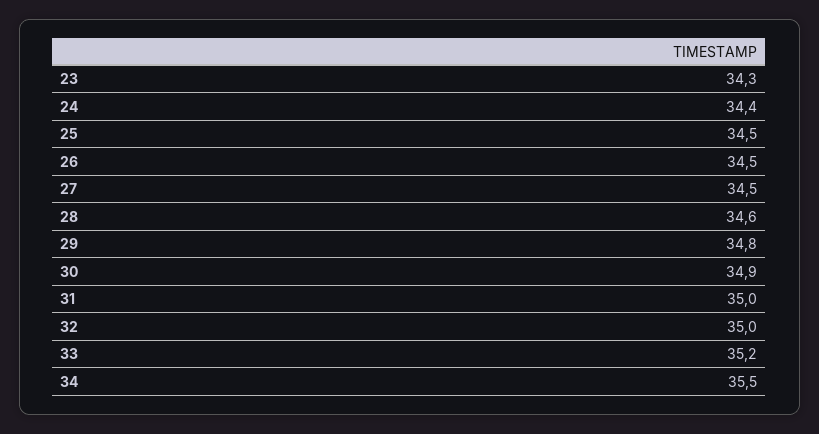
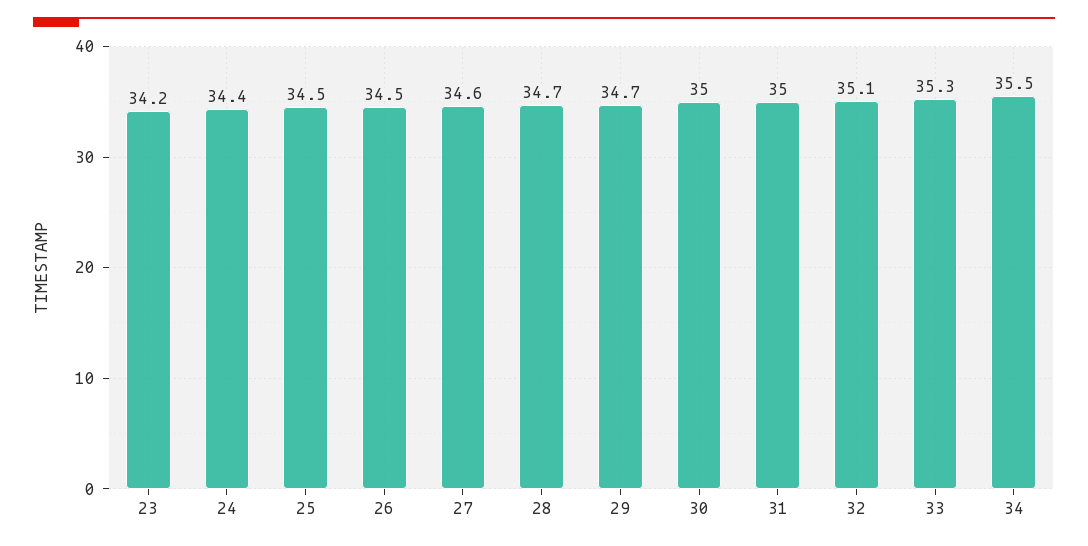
  {
-   "23": 34.3,
+   "23": 34.2,
    "24": 34.4,
    "25": 34.5,
    "26": 34.5,
-   "27": 34.5,
+   "27": 34.6,
-   "28": 34.6,
+   "28": 34.7,
-   "29": 34.8,
+   "29": 34.7,
-   "30": 34.9,
+   "30": 35,
    "31": 35,
-   "32": 35,
+   "32": 35.1,
-   "33": 35.2,
+   "33": 35.3,
    "34": 35.5
  }

